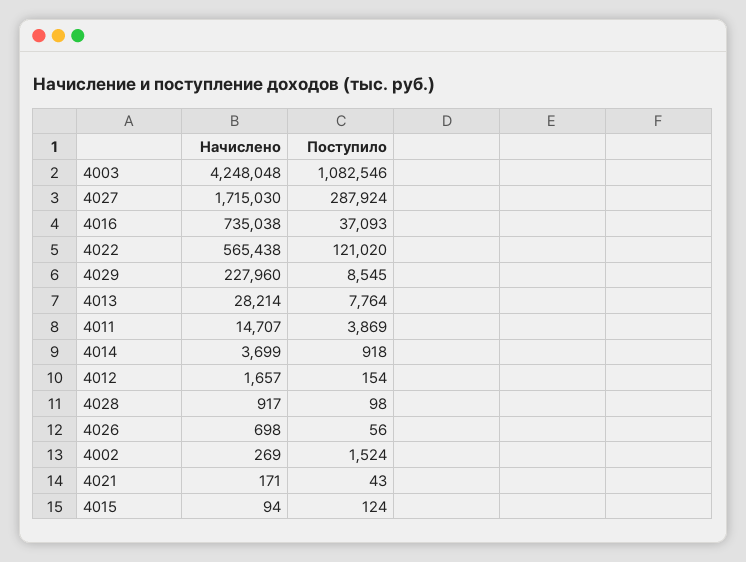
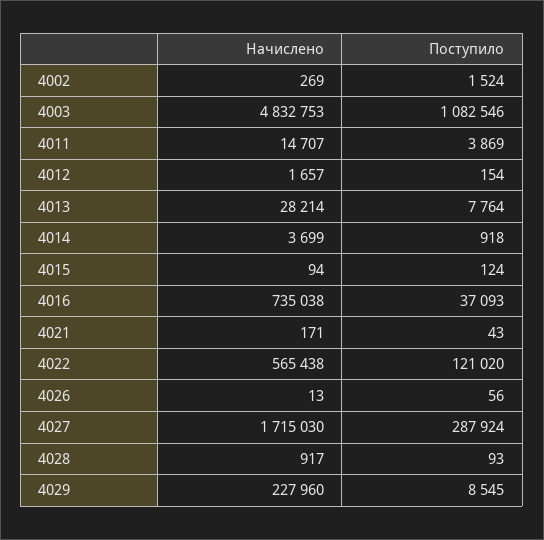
  {
    "Начислено": {
-     "4003": 4248048,
+     "4003": 4832753,
      "4027": 1715030,
      "4016": 735038,
      "4022": 565438,
      "4029": 227960,
      "4013": 28214,
      "4011": 14707,
      "4014": 3699,
      "4012": 1657,
      "4028": 917,
-     "4026": 698,
+     "4026": 13,
      "4002": 269,
      "4021": 171,
      "4015": 94
    },
    "Поступило": {
      "4003": 1082546,
      "4027": 287924,
      "4016": 37093,
      "4022": 121020,
      "4029": 8545,
      "4013": 7764,
      "4011": 3869,
      "4014": 918,
      "4012": 154,
-     "4028": 98,
+     "4028": 93,
      "4026": 56,
      "4002": 1524,
      "4021": 43,
      "4015": 124
    }
  }

